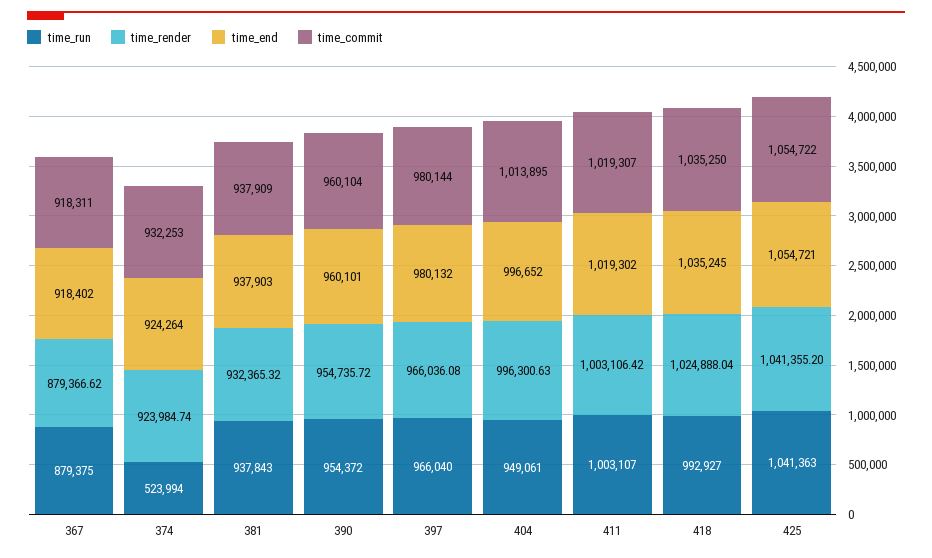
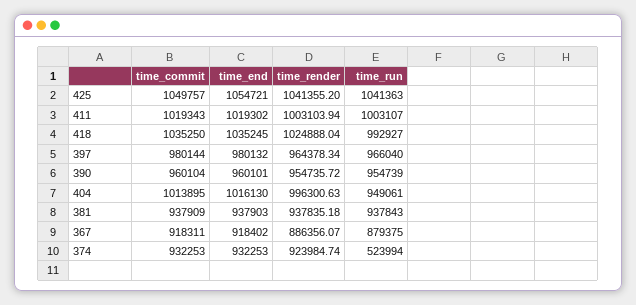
  {
    "time_run": {
      "367": 879375,
      "374": 523994,
      "381": 937843,
-     "390": 954372,
+     "390": 954739,
      "397": 966040,
      "404": 949061,
      "411": 1003107,
      "418": 992927,
      "425": 1041363
    },
    "time_render": {
-     "367": 879366.62,
+     "367": 886356.07,
      "374": 923984.74,
-     "381": 932365.32,
+     "381": 937835.18,
      "390": 954735.72,
-     "397": 966036.08,
+     "397": 964378.34,
      "404": 996300.63,
-     "411": 1003106.42,
+     "411": 1003103.94,
      "418": 1024888.04,
      "425": 1041355.2
    },
    "time_end": {
      "367": 918402,
-     "374": 924264,
+     "374": 932253,
      "381": 937903,
      "390": 960101,
      "397": 980132,
-     "404": 996652,
+     "404": 1016130,
      "411": 1019302,
      "418": 1035245,
      "425": 1054721
    },
    "time_commit": {
      "367": 918311,
      "374": 932253,
      "381": 937909,
      "390": 960104,
      "397": 980144,
      "404": 1013895,
-     "411": 1019307,
+     "411": 1019343,
      "418": 1035250,
-     "425": 1054722
+     "425": 1049757
    }
  }

